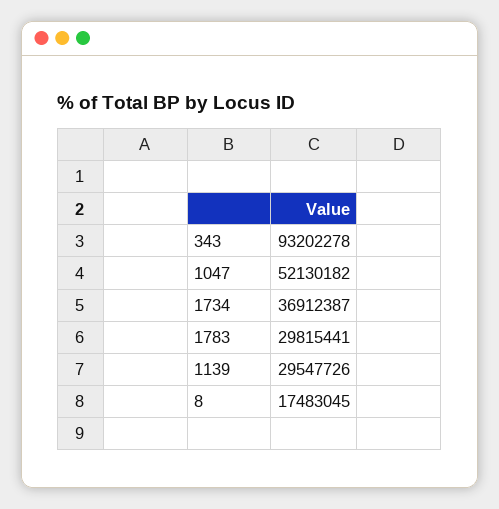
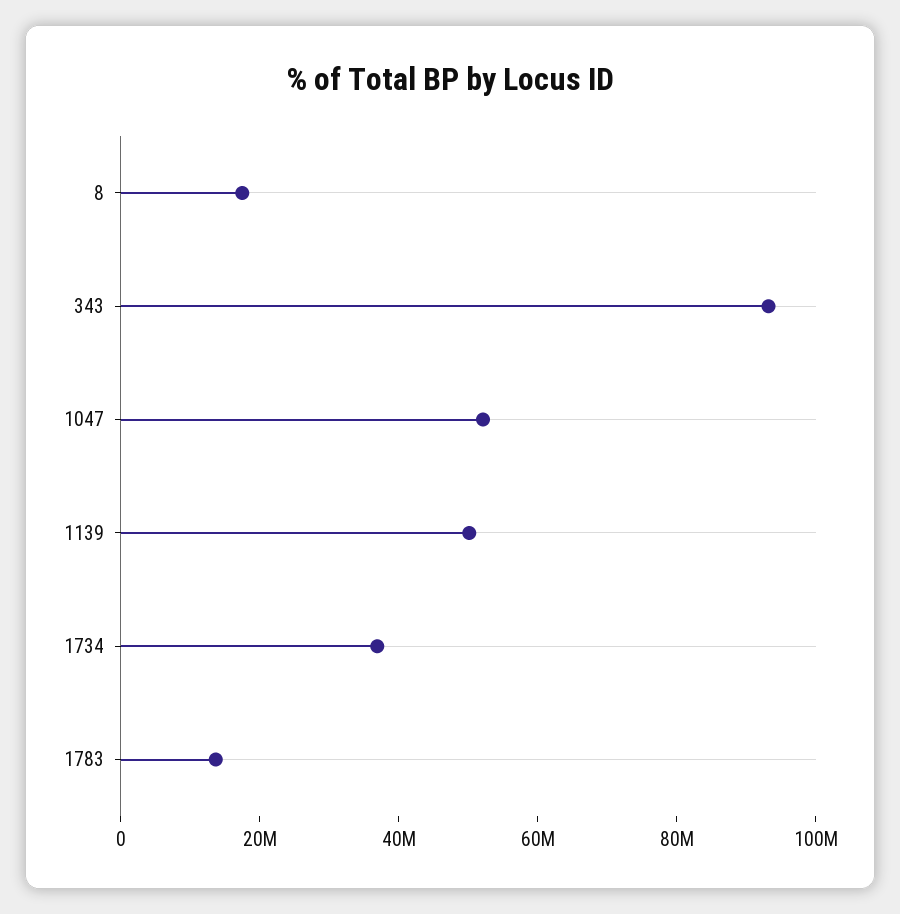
  {
    "343": 93202278,
    "1047": 52130182,
    "1734": 36912387,
-   "1783": 29815441,
+   "1783": 15000000,
-   "1139": 29547726,
+   "1139": 50000000,
    "8": 17483045
  }

